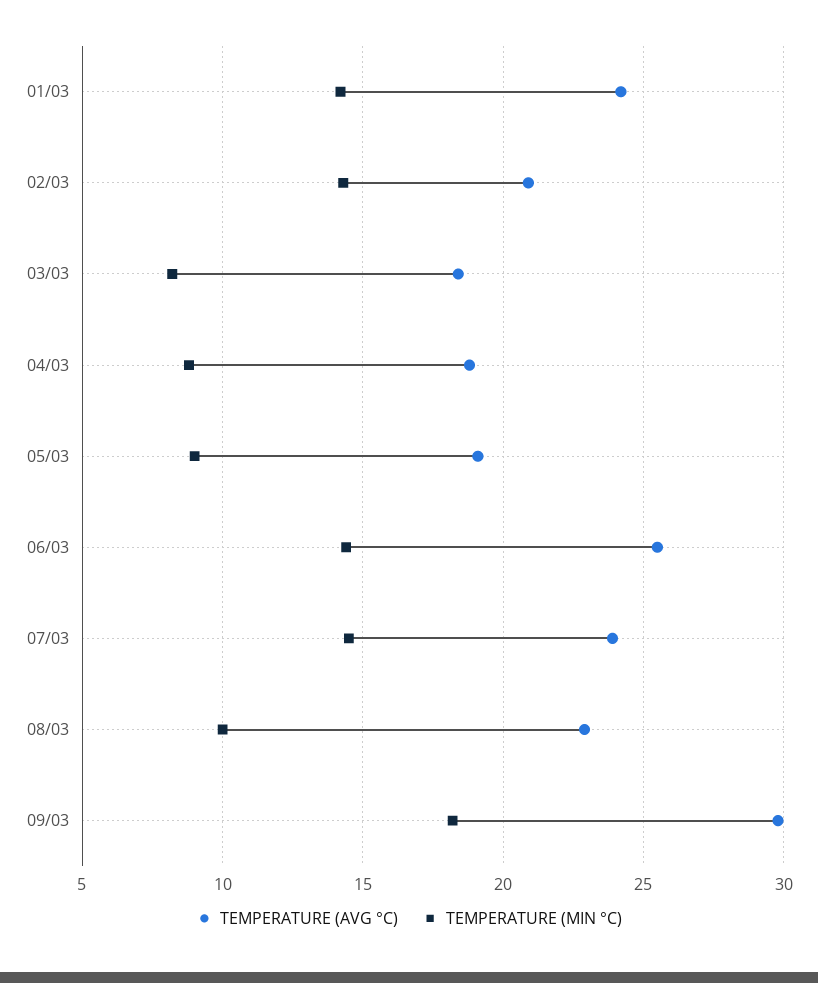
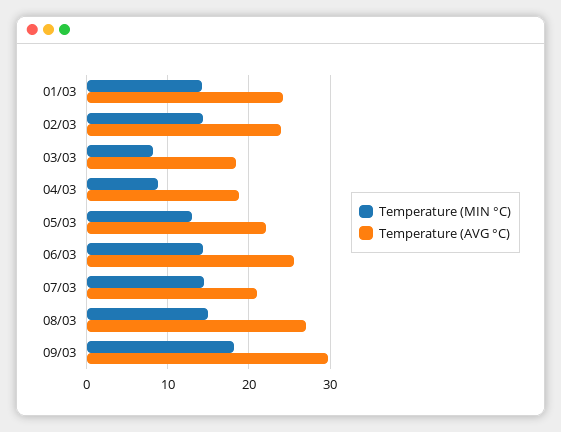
  {
    "TEMPERATURE (AVG °C)": {
      "01/03": 24,
-     "02/03": 21,
+     "02/03": 24,
      "03/03": 18.5,
      "04/03": 19,
-     "05/03": 19,
+     "05/03": 22,
      "06/03": 25.5,
-     "07/03": 24,
+     "07/03": 21,
-     "08/03": 23,
+     "08/03": 27,
      "09/03": 30
    },
    "TEMPERATURE (MIN °C)": {
      "01/03": 14,
      "02/03": 14.5,
      "03/03": 8,
      "04/03": 9,
-     "05/03": 9,
+     "05/03": 13,
      "06/03": 14.5,
      "07/03": 14.5,
-     "08/03": 10,
+     "08/03": 15,
      "09/03": 18
    }
  }

